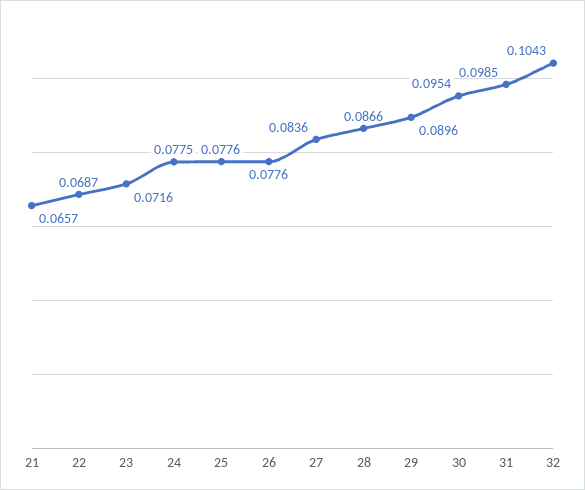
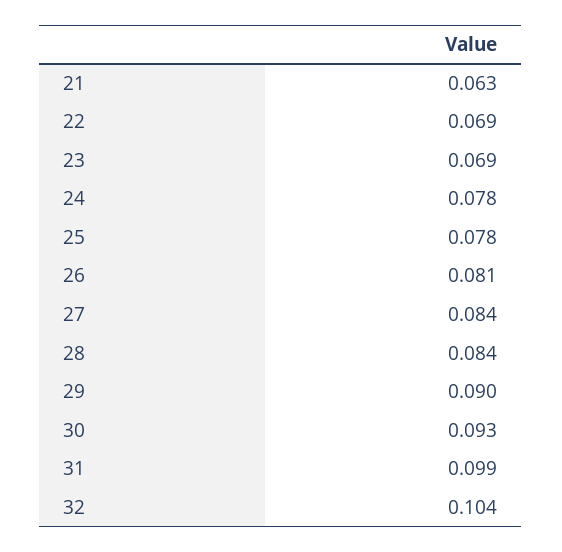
  {
-   "21": 0.0657,
+   "21": 0.063,
    "22": 0.0687,
-   "23": 0.0716,
+   "23": 0.069,
    "24": 0.0775,
    "25": 0.0776,
-   "26": 0.0776,
+   "26": 0.081,
    "27": 0.0836,
-   "28": 0.0866,
+   "28": 0.084,
    "29": 0.0896,
-   "30": 0.0954,
+   "30": 0.093,
    "31": 0.0985,
    "32": 0.1043
  }

